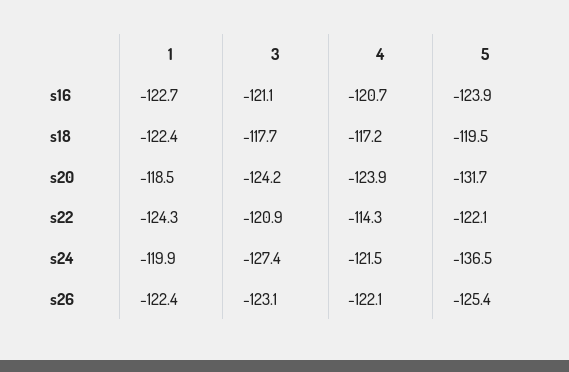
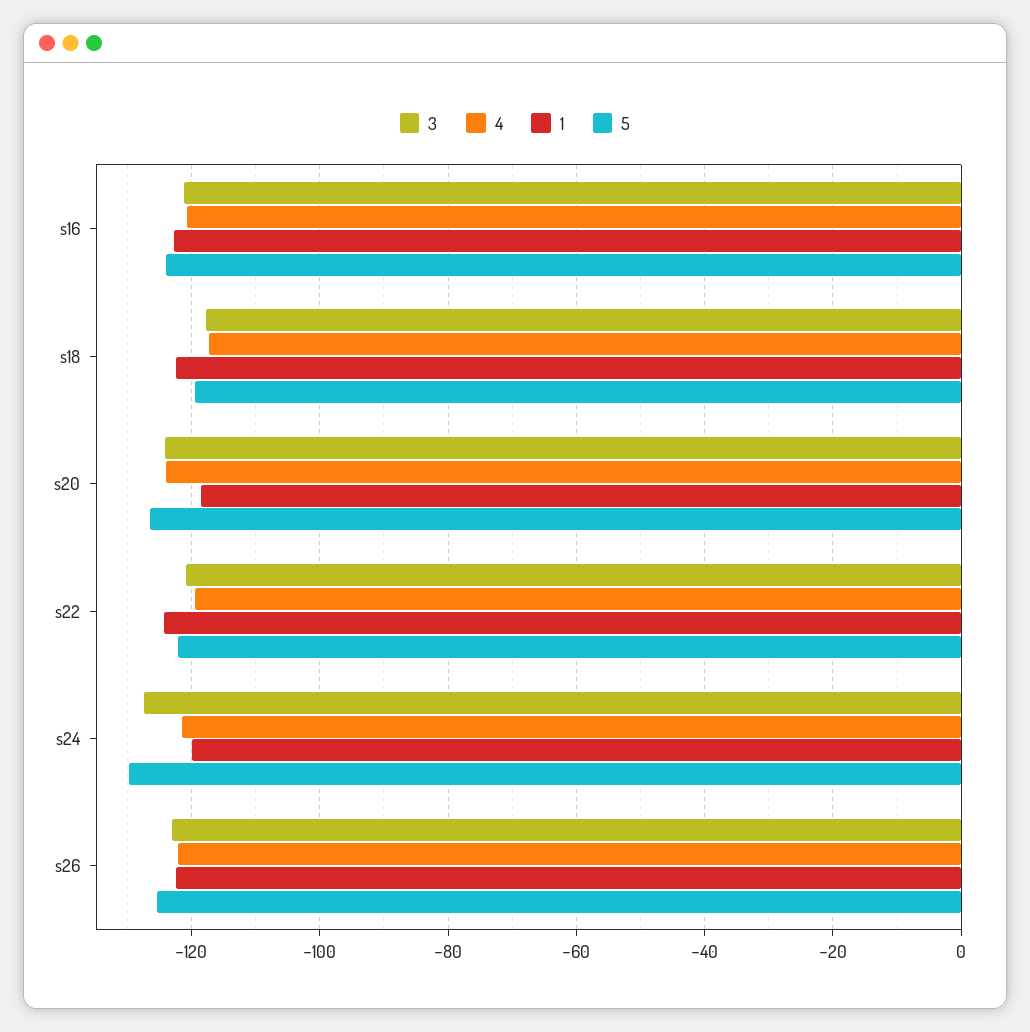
  {
    "1": {
      "s16": -122.7,
      "s18": -122.4,
      "s20": -118.5,
      "s22": -124.3,
      "s24": -119.9,
      "s26": -122.4
    },
    "3": {
      "s16": -121.1,
      "s18": -117.7,
      "s20": -124.2,
      "s22": -120.9,
      "s24": -127.4,
      "s26": -123.1
    },
    "4": {
      "s16": -120.7,
      "s18": -117.2,
      "s20": -123.9,
-     "s22": -114.3,
+     "s22": -120,
      "s24": -121.5,
      "s26": -122.1
    },
    "5": {
      "s16": -123.9,
      "s18": -119.5,
-     "s20": -131.7,
+     "s20": -126,
      "s22": -122.1,
-     "s24": -136.5,
+     "s24": -130,
      "s26": -125.4
    }
  }

